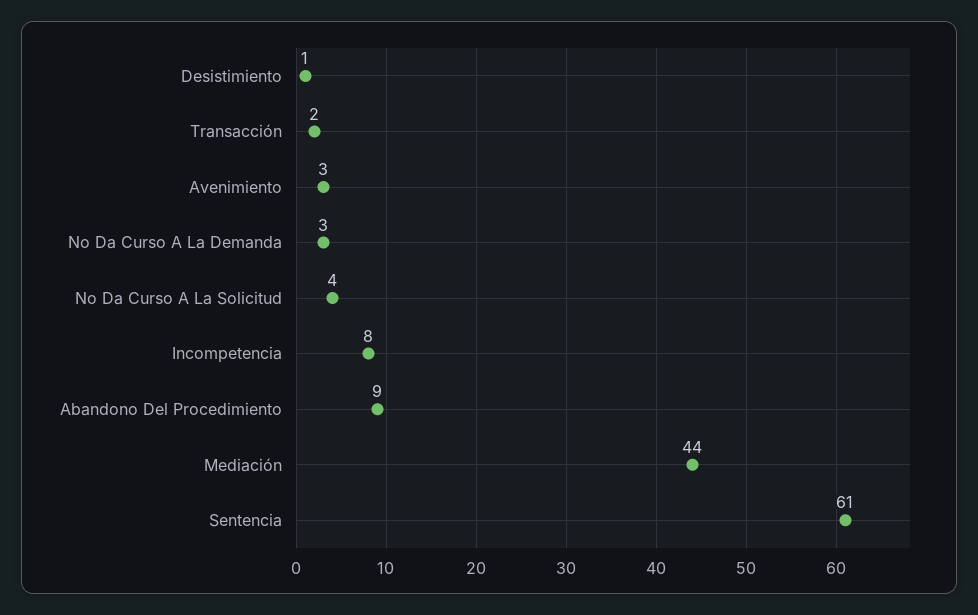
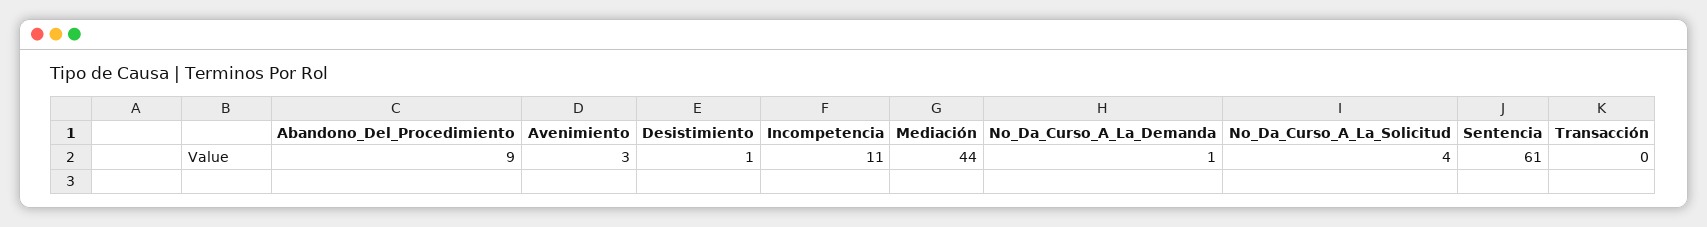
  {
    "Desistimiento": 1,
-   "Transacción": 2,
+   "Transacción": 0,
    "Avenimiento": 3,
-   "No Da Curso A La Demanda": 3,
+   "No Da Curso A La Demanda": 1,
    "No Da Curso A La Solicitud": 4,
-   "Incompetencia": 8,
+   "Incompetencia": 11,
    "Abandono Del Procedimiento": 9,
    "Mediación": 44,
    "Sentencia": 61
  }

